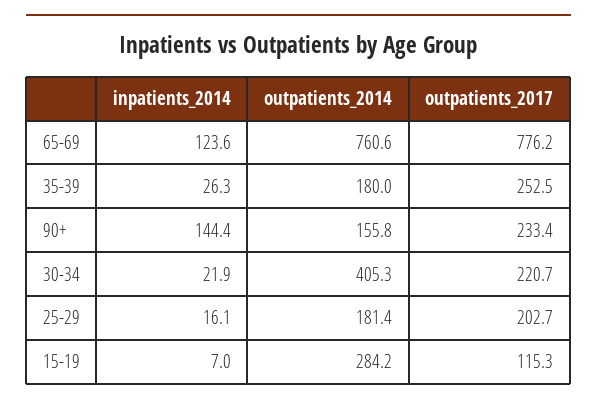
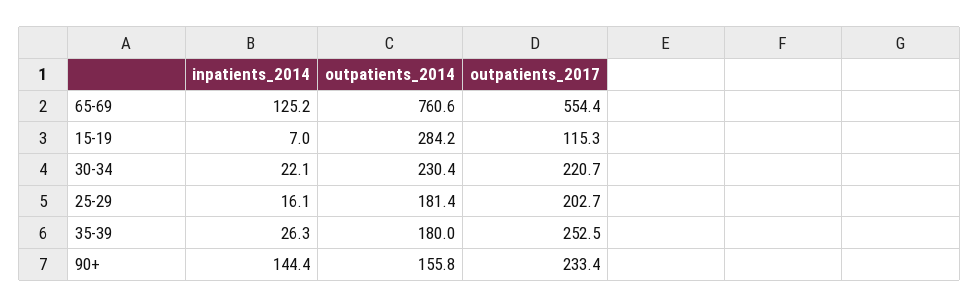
  {
    "inpatients_2014": {
-     "65-69": 123.6,
+     "65-69": 125.2,
      "35-39": 26.3,
      "90+": 144.4,
-     "30-34": 21.9,
+     "30-34": 22.1,
      "25-29": 16.1,
      "15-19": 7
    },
    "outpatients_2014": {
      "65-69": 760.6,
      "35-39": 180,
      "90+": 155.8,
-     "30-34": 405.3,
+     "30-34": 230.4,
      "25-29": 181.4,
      "15-19": 284.2
    },
    "outpatients_2017": {
-     "65-69": 776.2,
+     "65-69": 554.4,
      "35-39": 252.5,
      "90+": 233.4,
      "30-34": 220.7,
      "25-29": 202.7,
      "15-19": 115.3
    }
  }

